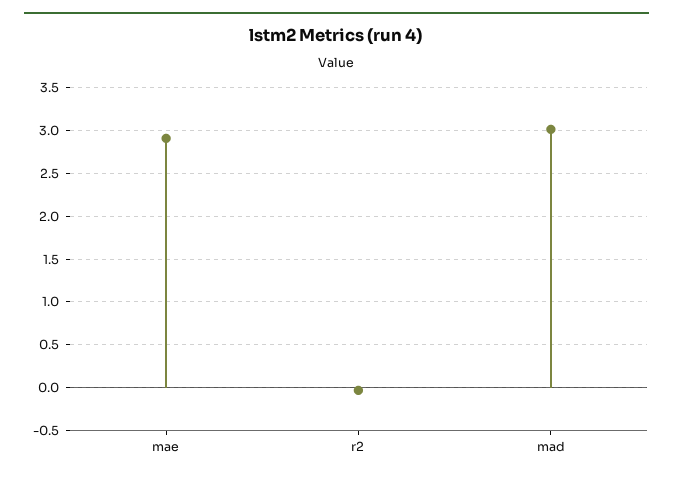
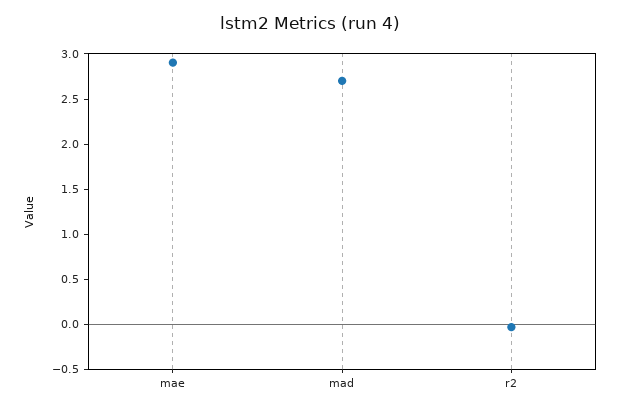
  {
    "mae": 2.9,
    "r2": 0,
-   "mad": 3
+   "mad": 2.7
  }

